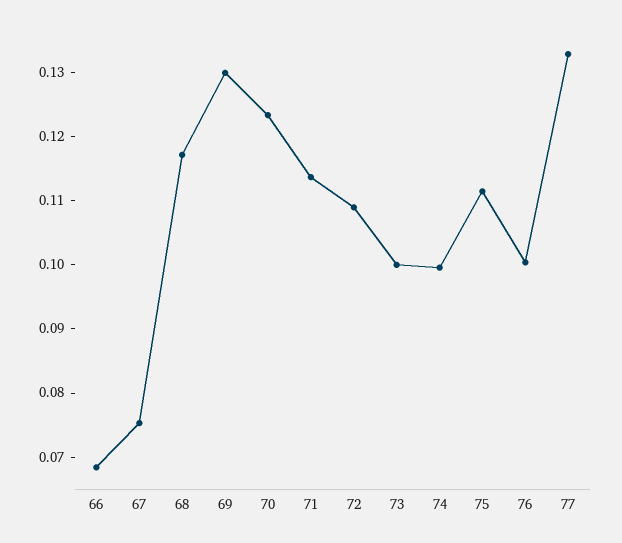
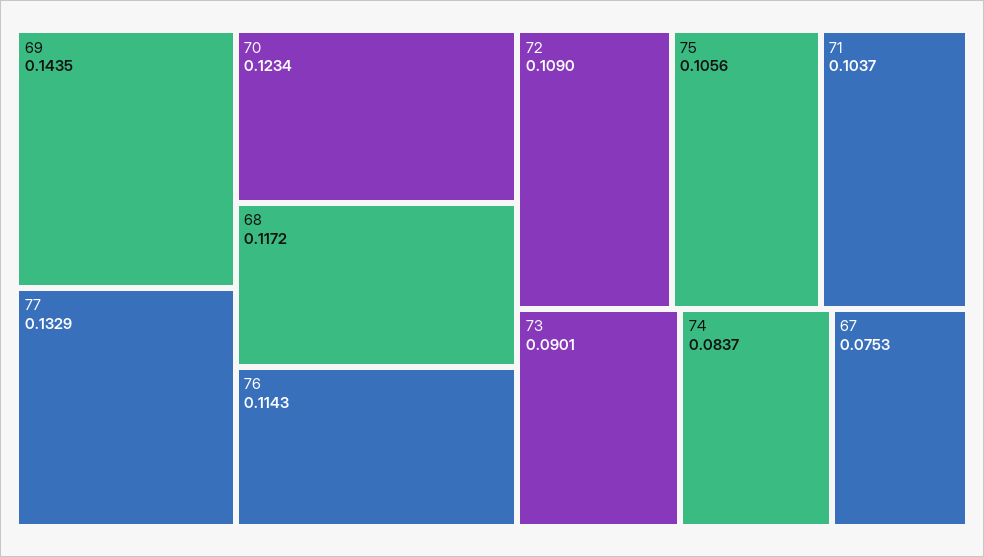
  {
-   "66": 0.068,
    "67": 0.0753,
    "68": 0.1172,
-   "69": 0.13,
+   "69": 0.1435,
    "70": 0.1234,
-   "71": 0.114,
+   "71": 0.1037,
    "72": 0.109,
-   "73": 0.1,
+   "73": 0.0901,
-   "74": 0.1,
+   "74": 0.0837,
-   "75": 0.112,
+   "75": 0.1056,
-   "76": 0.1,
+   "76": 0.1143,
    "77": 0.1329
  }

